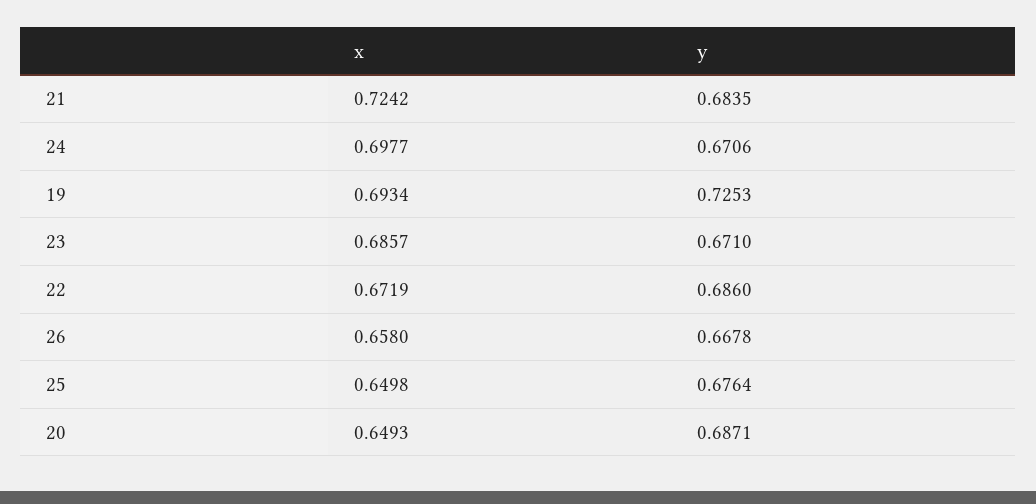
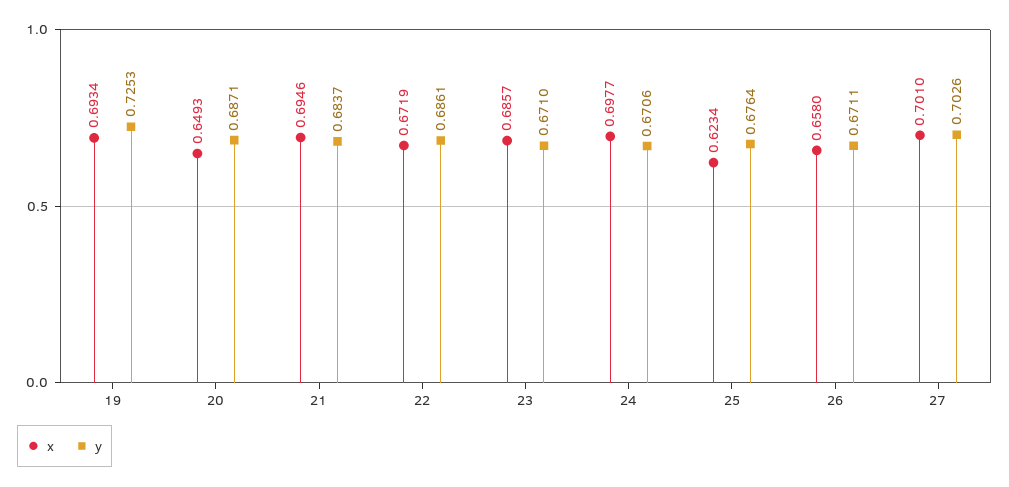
  {
    "x": {
-     "21": 0.7242,
+     "21": 0.6946,
      "24": 0.6977,
      "19": 0.6934,
      "23": 0.6857,
      "22": 0.6719,
      "26": 0.658,
-     "25": 0.6498,
+     "25": 0.6234,
-     "20": 0.6493
+     "20": 0.6493,
+     "27": 0.701
    },
    "y": {
-     "21": 0.6835,
+     "21": 0.6837,
      "24": 0.6706,
      "19": 0.7253,
      "23": 0.671,
-     "22": 0.686,
+     "22": 0.6861,
-     "26": 0.6678,
+     "26": 0.6711,
      "25": 0.6764,
-     "20": 0.6871
+     "20": 0.6871,
+     "27": 0.7026
    }
  }

